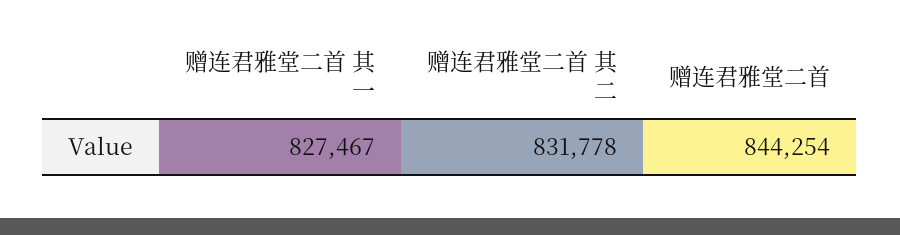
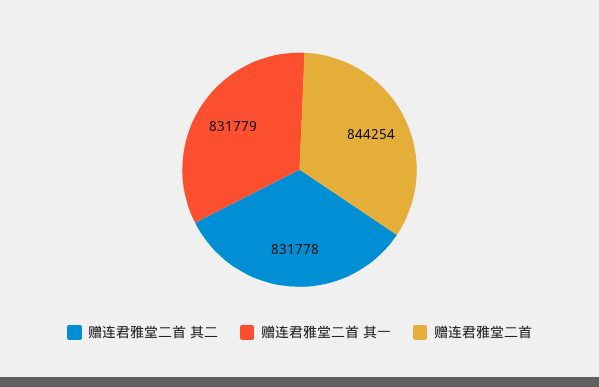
  {
-   "赠连君雅堂二首 其一": 827467,
+   "赠连君雅堂二首 其一": 831779,
    "赠连君雅堂二首 其二": 831778,
    "赠连君雅堂二首": 844254
  }

